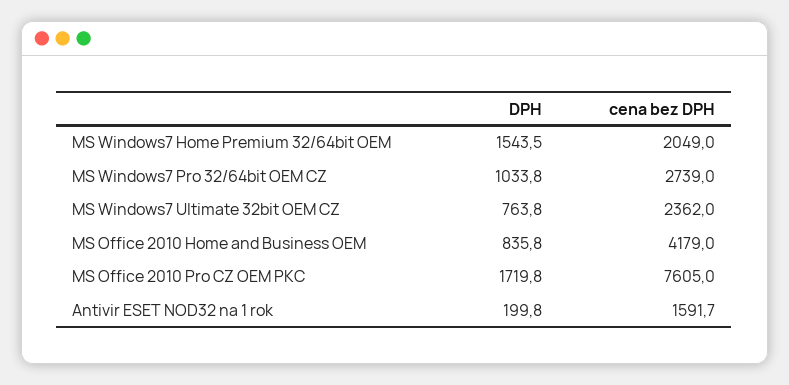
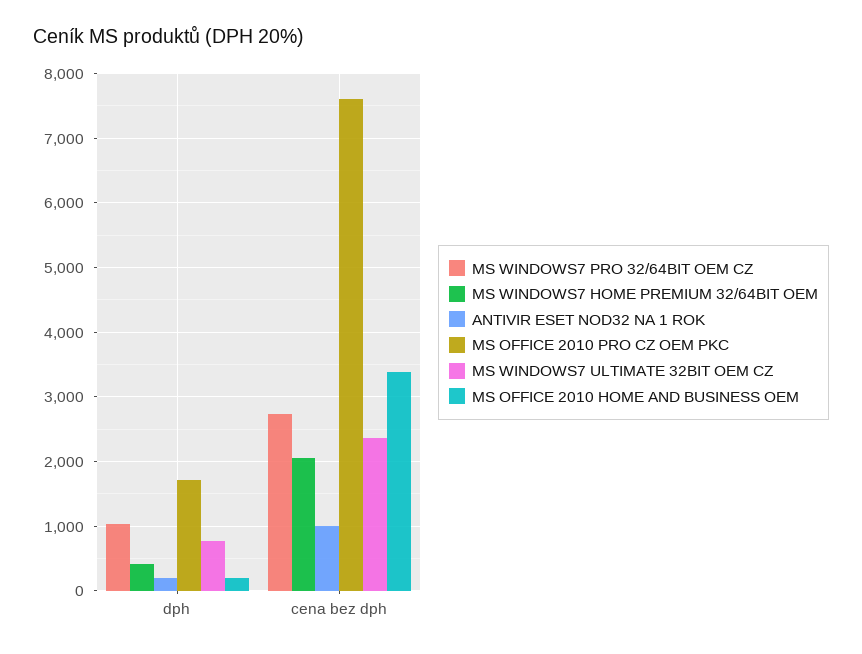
  {
    "MS Windows7 Home Premium 32/64bit OEM": {
-     "DPH": 1543.5,
+     "DPH": 400,
      "cena bez DPH": 2049
    },
    "MS Windows7 Pro 32/64bit OEM CZ": {
      "DPH": 1033.8,
      "cena bez DPH": 2739
    },
    "MS Windows7 Ultimate 32bit OEM CZ": {
      "DPH": 763.8,
      "cena bez DPH": 2362
    },
    "MS Office 2010 Home and Business OEM": {
-     "DPH": 835.8,
+     "DPH": 200,
-     "cena bez DPH": 4179
+     "cena bez DPH": 3400
    },
    "MS Office 2010 Pro CZ OEM PKC": {
      "DPH": 1719.8,
      "cena bez DPH": 7605
    },
    "Antivir ESET NOD32 na 1 rok": {
      "DPH": 199.8,
-     "cena bez DPH": 1591.7
+     "cena bez DPH": 1000
    }
  }

